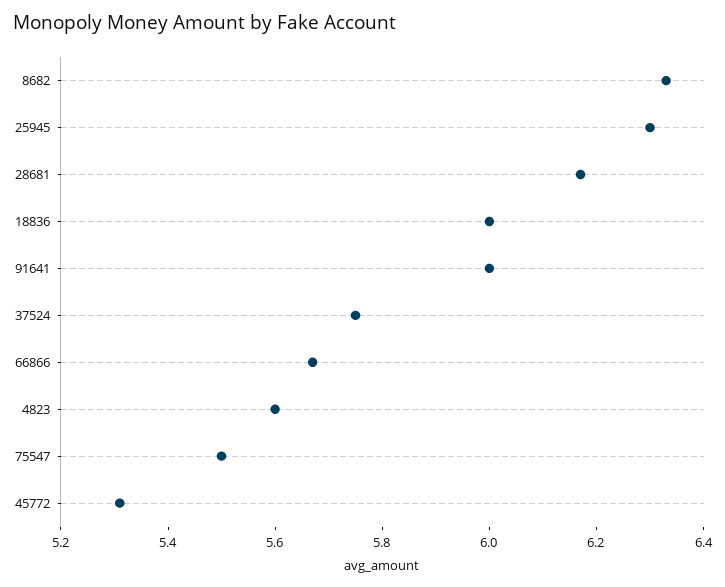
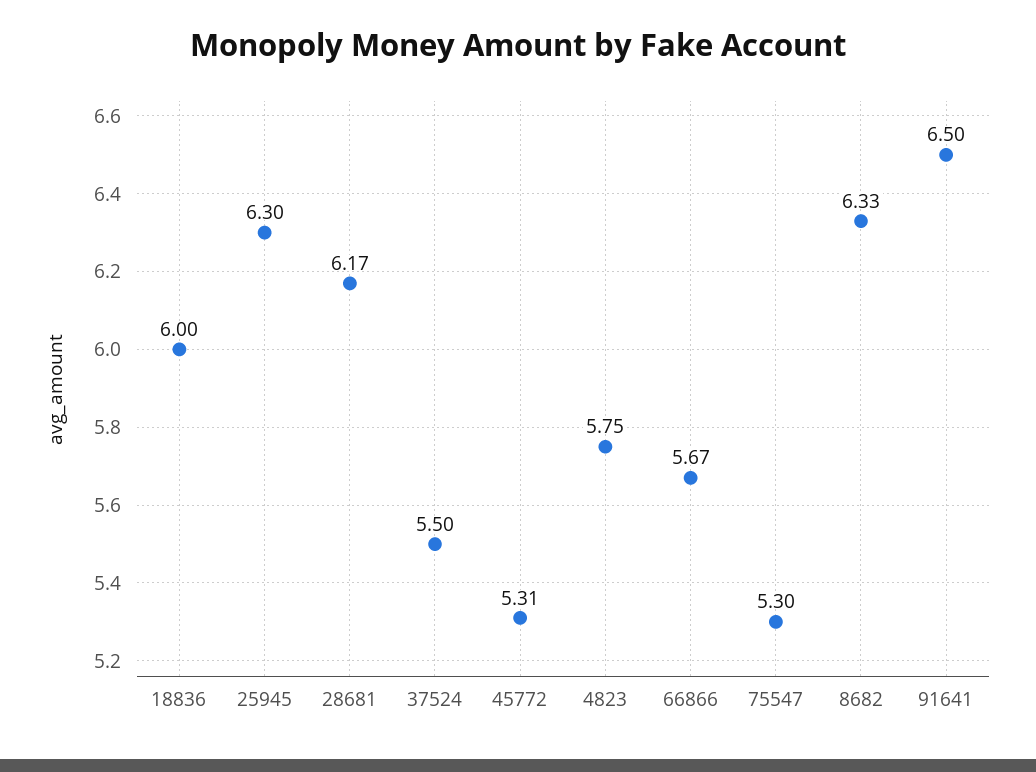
  {
    "8682": 6.33,
    "25945": 6.3,
    "28681": 6.17,
    "18836": 6,
-   "91641": 6,
+   "91641": 6.5,
-   "37524": 5.75,
+   "37524": 5.5,
    "66866": 5.67,
-   "4823": 5.6,
+   "4823": 5.75,
-   "75547": 5.5,
+   "75547": 5.3,
    "45772": 5.31
  }

